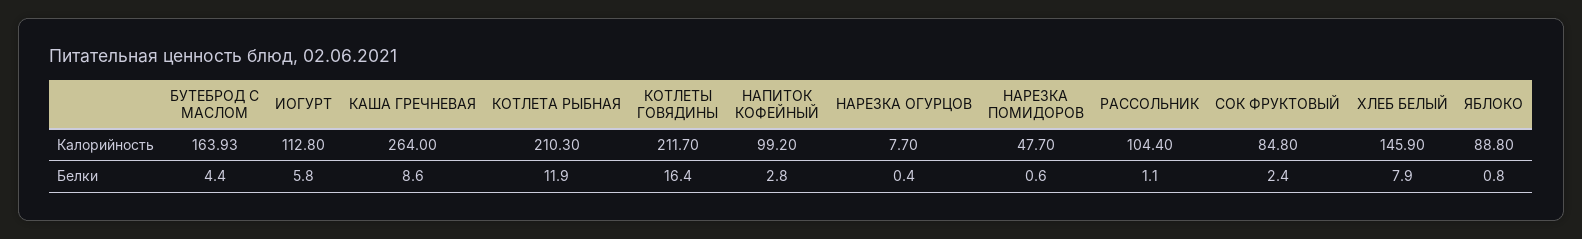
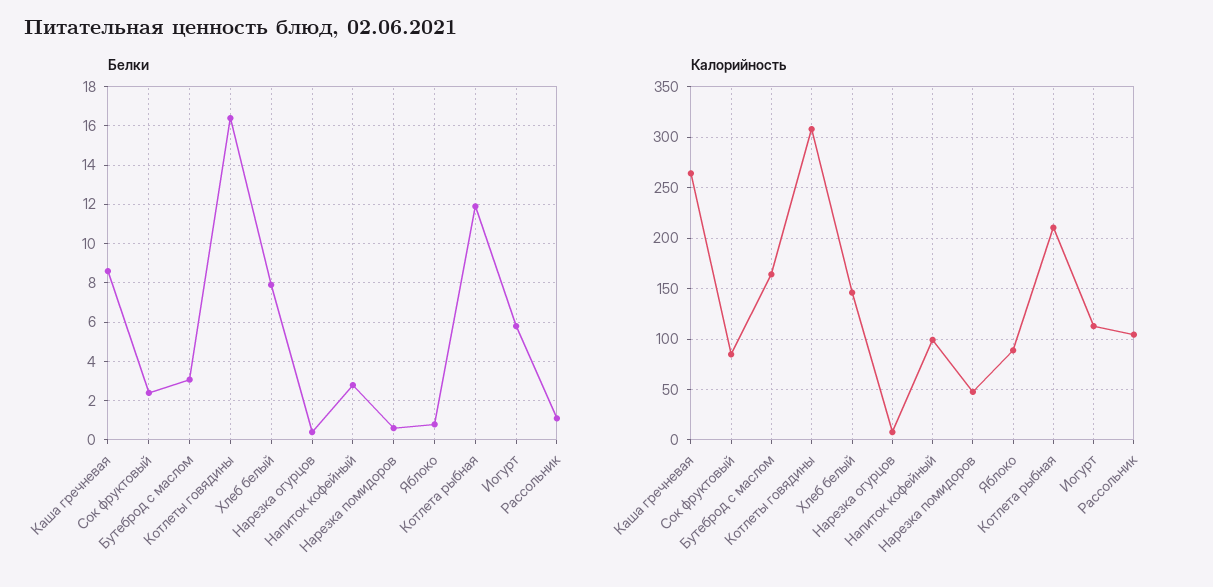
  {
    "Калорийность": {
      "БУТЕБРОД С МАСЛОМ": 163.93,
      "ИОГУРТ": 112.8,
      "КАША ГРЕЧНЕВАЯ": 264,
      "КОТЛЕТА РЫБНАЯ": 210.3,
-     "КОТЛЕТЫ ГОВЯДИНЫ": 211.7,
+     "КОТЛЕТЫ ГОВЯДИНЫ": 310,
      "НАПИТОК КОФЕЙНЫЙ": 99.2,
      "НАРЕЗКА ОГУРЦОВ": 7.7,
      "НАРЕЗКА ПОМИДОРОВ": 47.7,
      "РАССОЛЬНИК": 104.4,
      "СОК ФРУКТОВЫЙ": 84.8,
      "ХЛЕБ БЕЛЫЙ": 145.9,
      "ЯБЛОКО": 88.8
    },
    "Белки": {
-     "БУТЕБРОД С МАСЛОМ": 4.4,
+     "БУТЕБРОД С МАСЛОМ": 3,
      "ИОГУРТ": 5.8,
      "КАША ГРЕЧНЕВАЯ": 8.6,
      "КОТЛЕТА РЫБНАЯ": 11.9,
      "КОТЛЕТЫ ГОВЯДИНЫ": 16.4,
      "НАПИТОК КОФЕЙНЫЙ": 2.8,
      "НАРЕЗКА ОГУРЦОВ": 0.4,
      "НАРЕЗКА ПОМИДОРОВ": 0.6,
      "РАССОЛЬНИК": 1.1,
      "СОК ФРУКТОВЫЙ": 2.4,
      "ХЛЕБ БЕЛЫЙ": 7.9,
      "ЯБЛОКО": 0.8
    }
  }

